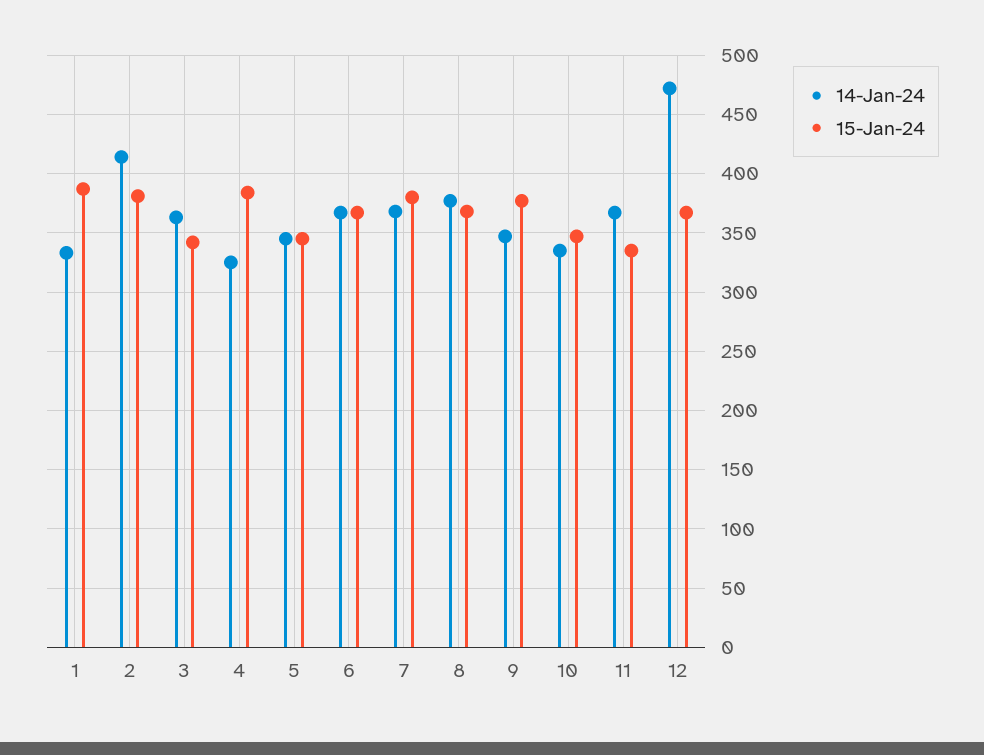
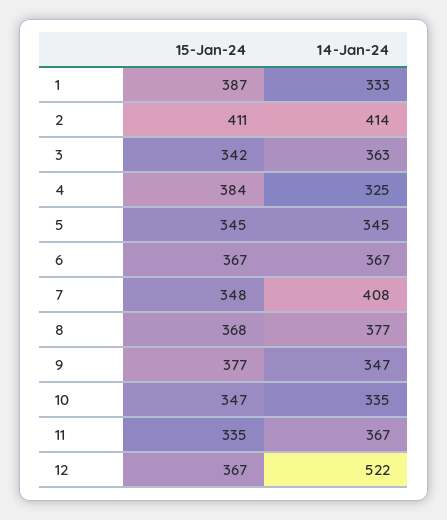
  {
    "14-Jan-24": {
      "1": 333,
      "2": 414,
      "3": 363,
      "4": 325,
      "5": 345,
      "6": 367,
-     "7": 370,
+     "7": 408,
      "8": 377,
      "9": 347,
      "10": 335,
      "11": 367,
-     "12": 470
+     "12": 522
    },
    "15-Jan-24": {
      "1": 387,
-     "2": 380,
+     "2": 411,
      "3": 342,
      "4": 384,
      "5": 345,
      "6": 367,
-     "7": 380,
+     "7": 348,
      "8": 368,
      "9": 377,
      "10": 347,
      "11": 335,
      "12": 367
    }
  }

